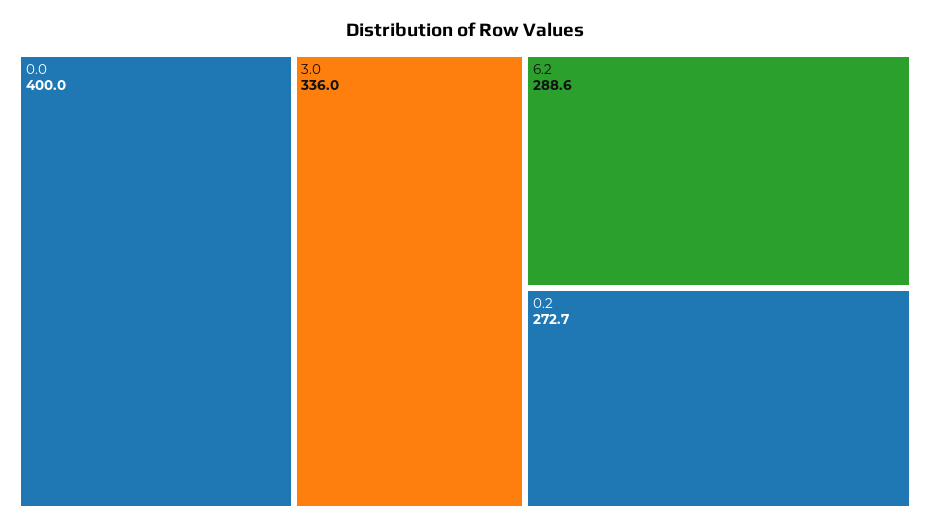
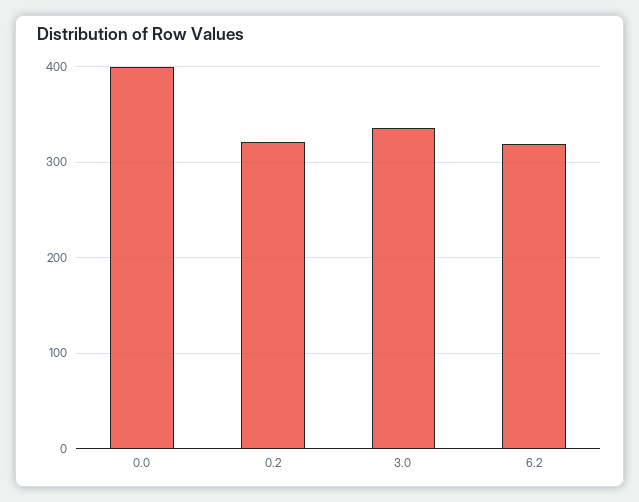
  {
    "0.0": 400,
    "3.0": 336,
-   "6.2": 288.6,
+   "6.2": 320,
-   "0.2": 272.7
+   "0.2": 320
  }

